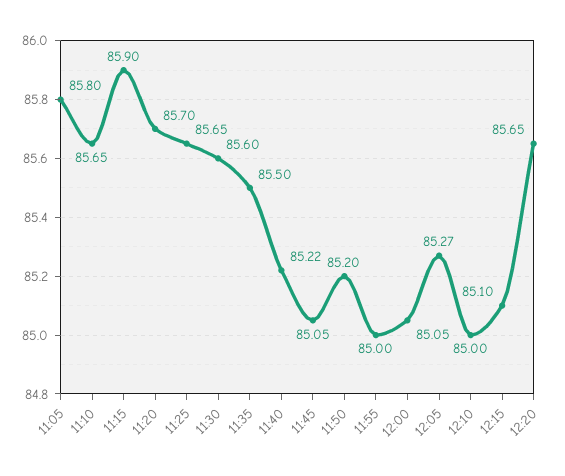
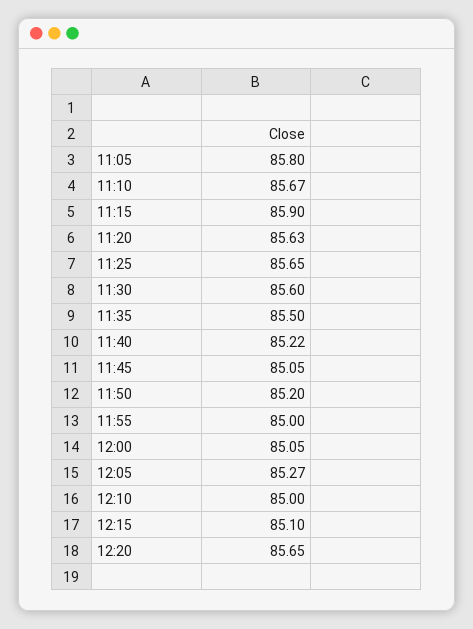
  {
    "11:05": 85.8,
-   "11:10": 85.65,
+   "11:10": 85.67,
    "11:15": 85.9,
-   "11:20": 85.7,
+   "11:20": 85.63,
    "11:25": 85.65,
    "11:30": 85.6,
    "11:35": 85.5,
    "11:40": 85.22,
    "11:45": 85.05,
    "11:50": 85.2,
    "11:55": 85,
    "12:00": 85.05,
    "12:05": 85.27,
    "12:10": 85,
    "12:15": 85.1,
    "12:20": 85.65
  }

